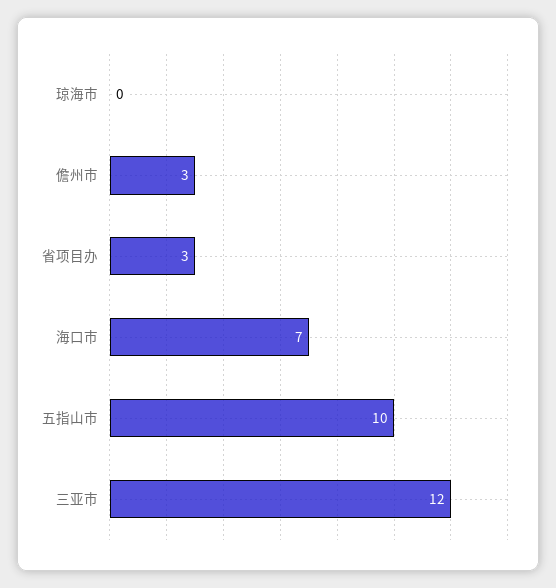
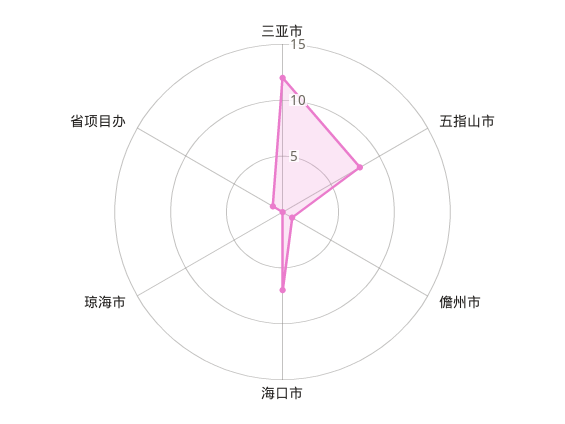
  {
    "琼海市": 0,
-   "儋州市": 3,
+   "儋州市": 1,
-   "省项目办": 3,
+   "省项目办": 1,
    "海口市": 7,
-   "五指山市": 10,
+   "五指山市": 8,
    "三亚市": 12
  }

